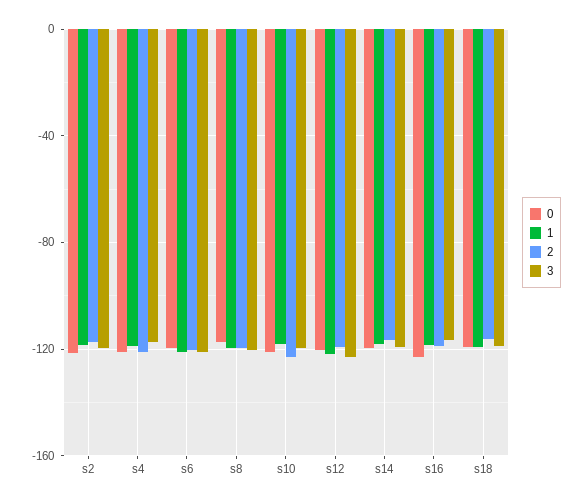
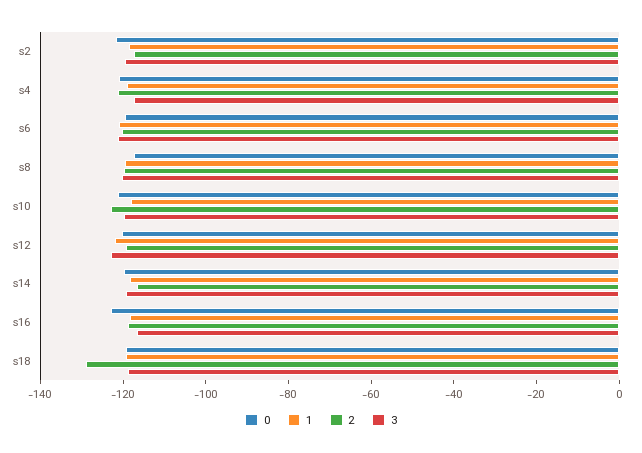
  {
    "0": {
      "s2": -120,
      "s4": -120,
      "s6": -120,
      "s8": -115,
      "s10": -120,
      "s12": -120,
      "s14": -120,
      "s16": -125,
      "s18": -120
    },
    "1": {
      "s2": -120,
      "s4": -120,
      "s6": -120,
      "s8": -120,
      "s10": -120,
      "s12": -120,
      "s14": -120,
      "s16": -120,
      "s18": -120
    },
    "2": {
      "s2": -115,
      "s4": -120,
      "s6": -120,
      "s8": -120,
      "s10": -125,
      "s12": -120,
      "s14": -115,
      "s16": -120,
-     "s18": -115
+     "s18": -130
    },
    "3": {
      "s2": -120,
      "s4": -115,
      "s6": -120,
      "s8": -120,
      "s10": -120,
      "s12": -125,
      "s14": -120,
      "s16": -115,
      "s18": -120
    }
  }

